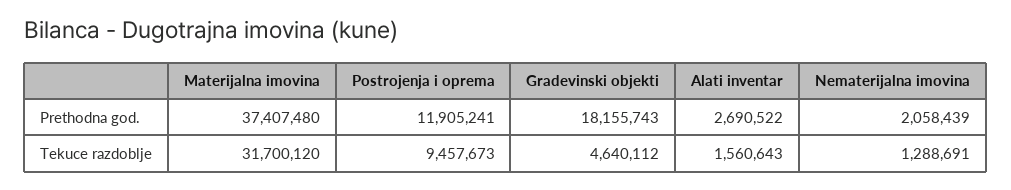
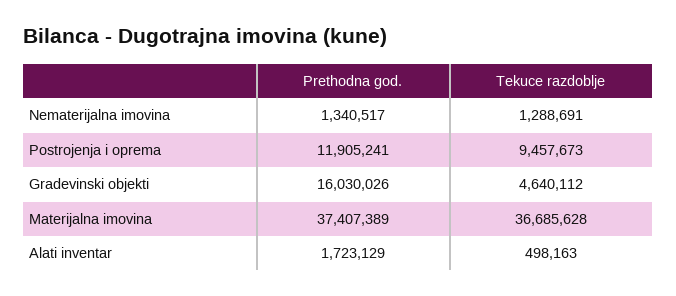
  {
    "Materijalna imovina": {
-     "Prethodna god.": 37407480,
+     "Prethodna god.": 37407389,
-     "Tekuce razdoblje": 31700120
+     "Tekuce razdoblje": 36685628
    },
    "Postrojenja i oprema": {
      "Prethodna god.": 11905241,
      "Tekuce razdoblje": 9457673
    },
    "Gradevinski objekti": {
-     "Prethodna god.": 18155743,
+     "Prethodna god.": 16030026,
      "Tekuce razdoblje": 4640112
    },
    "Alati inventar": {
-     "Prethodna god.": 2690522,
+     "Prethodna god.": 1723129,
-     "Tekuce razdoblje": 1560643
+     "Tekuce razdoblje": 498163
    },
    "Nematerijalna imovina": {
-     "Prethodna god.": 2058439,
+     "Prethodna god.": 1340517,
      "Tekuce razdoblje": 1288691
    }
  }

